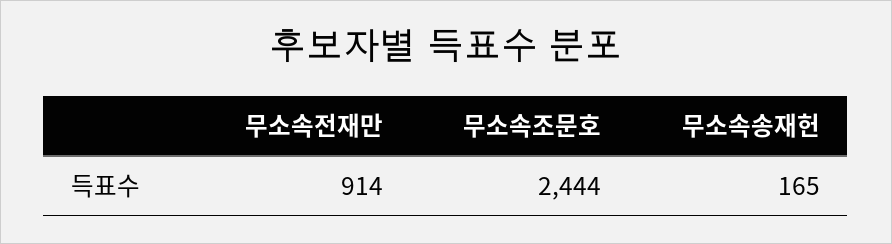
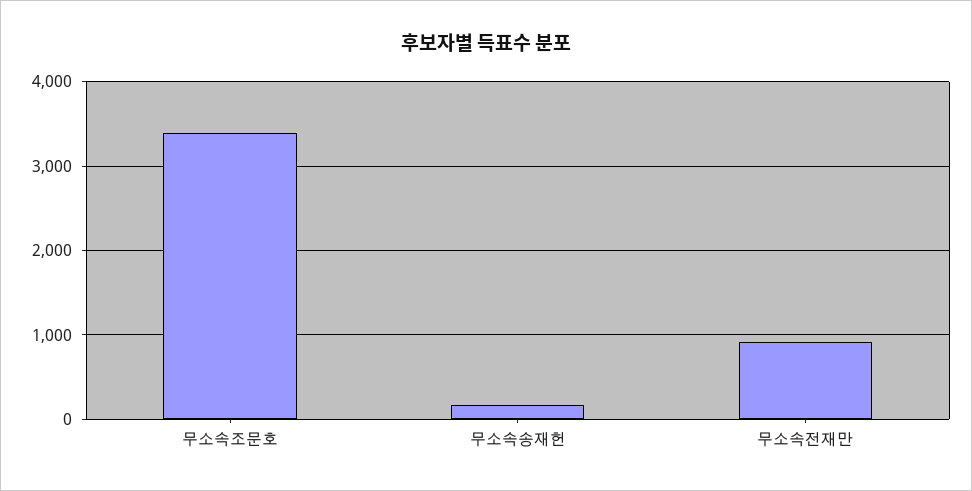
  {
    "무소속전재만": 914,
-   "무소속조문호": 2444,
+   "무소속조문호": 3400,
    "무소속송재헌": 165
  }

